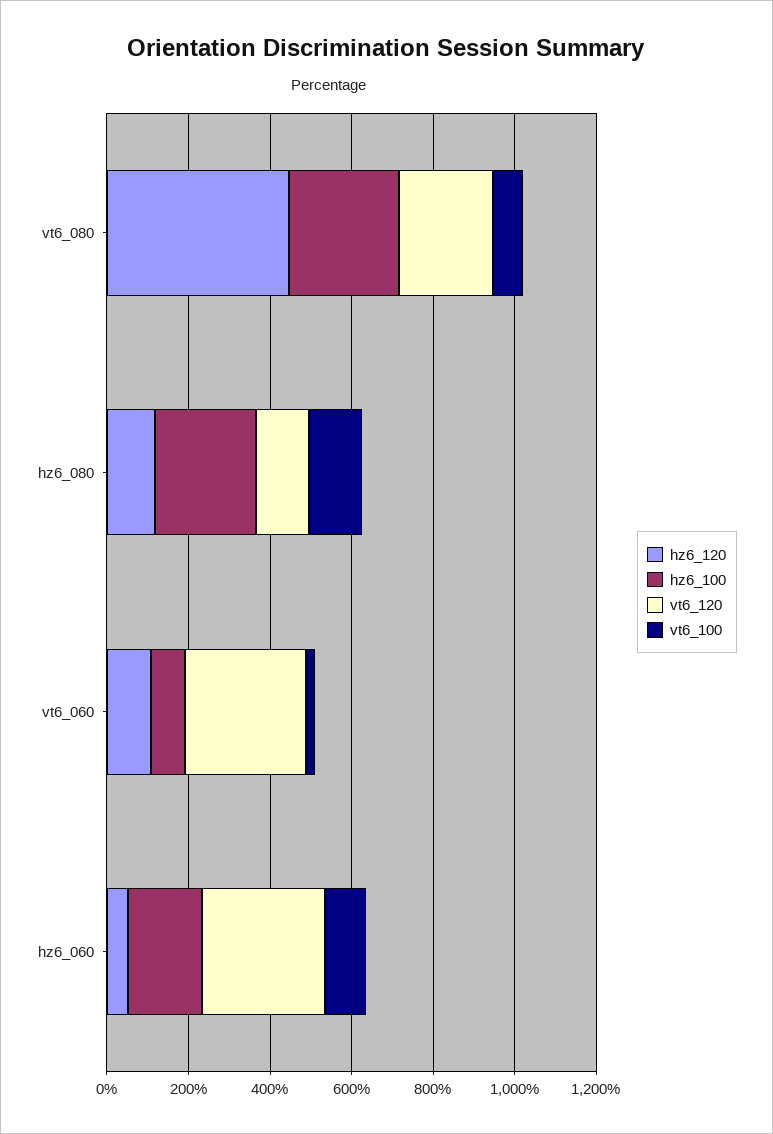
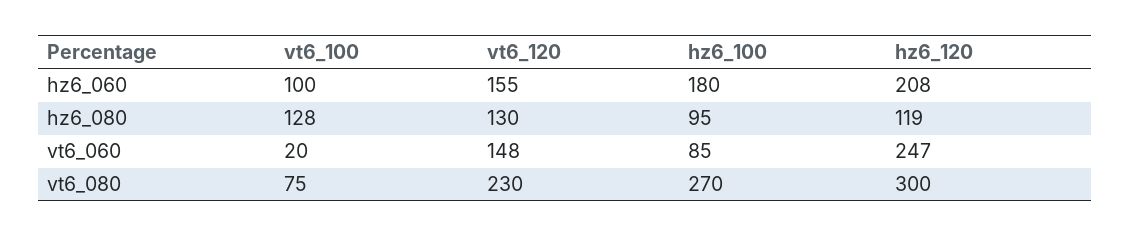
  {
    "hz6_120": {
-     "vt6_080": 450,
+     "vt6_080": 300,
      "hz6_080": 119,
-     "vt6_060": 100,
+     "vt6_060": 247,
-     "hz6_060": 50
+     "hz6_060": 208
    },
    "hz6_100": {
      "vt6_080": 270,
-     "hz6_080": 250,
+     "hz6_080": 95,
      "vt6_060": 85,
      "hz6_060": 180
    },
    "vt6_120": {
      "vt6_080": 230,
      "hz6_080": 130,
-     "vt6_060": 300,
+     "vt6_060": 148,
-     "hz6_060": 300
+     "hz6_060": 155
    },
    "vt6_100": {
      "vt6_080": 75,
      "hz6_080": 128,
      "vt6_060": 20,
      "hz6_060": 100
    }
  }

